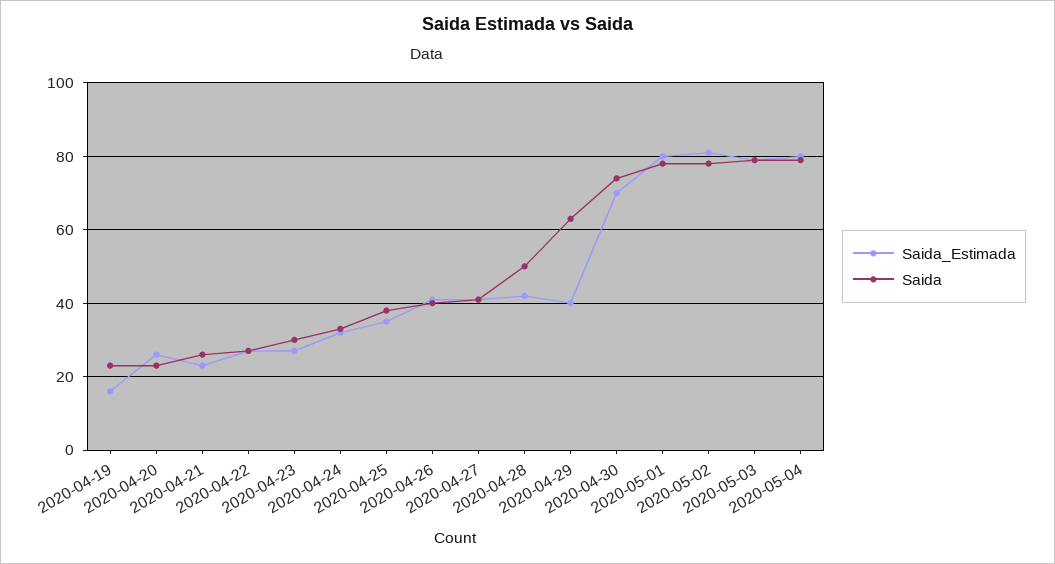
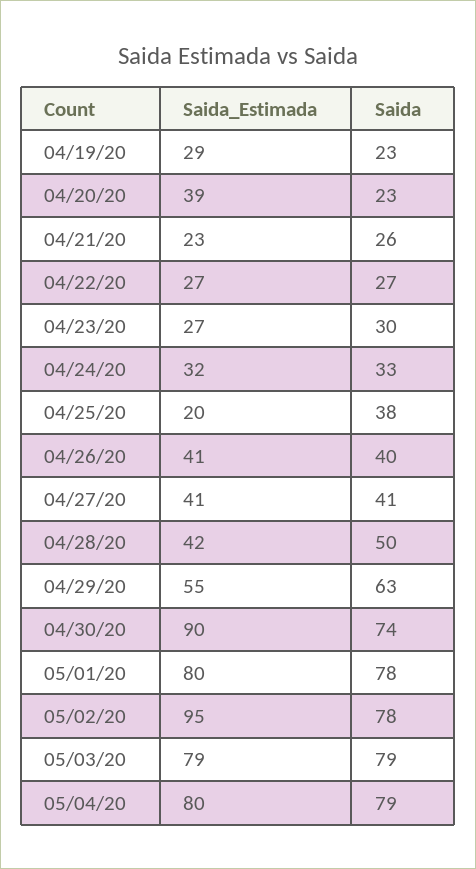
  {
    "Saida_Estimada": {
-     "2020-04-19": 15,
+     "2020-04-19": 29,
-     "2020-04-20": 25,
+     "2020-04-20": 39,
      "2020-04-21": 23,
      "2020-04-22": 27,
      "2020-04-23": 27,
      "2020-04-24": 32,
-     "2020-04-25": 35,
+     "2020-04-25": 20,
      "2020-04-26": 41,
      "2020-04-27": 41,
      "2020-04-28": 42,
-     "2020-04-29": 40,
+     "2020-04-29": 55,
-     "2020-04-30": 70,
+     "2020-04-30": 90,
      "2020-05-01": 80,
-     "2020-05-02": 80,
+     "2020-05-02": 95,
      "2020-05-03": 79,
      "2020-05-04": 80
    },
    "Saida": {
      "2020-04-19": 23,
      "2020-04-20": 23,
      "2020-04-21": 26,
      "2020-04-22": 27,
      "2020-04-23": 30,
      "2020-04-24": 33,
      "2020-04-25": 38,
      "2020-04-26": 40,
      "2020-04-27": 41,
      "2020-04-28": 50,
      "2020-04-29": 63,
      "2020-04-30": 74,
      "2020-05-01": 78,
      "2020-05-02": 78,
      "2020-05-03": 79,
      "2020-05-04": 79
    }
  }

